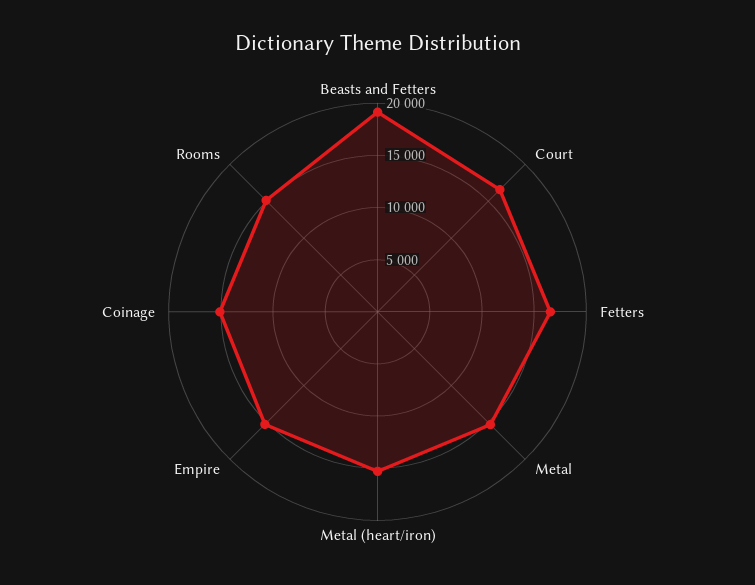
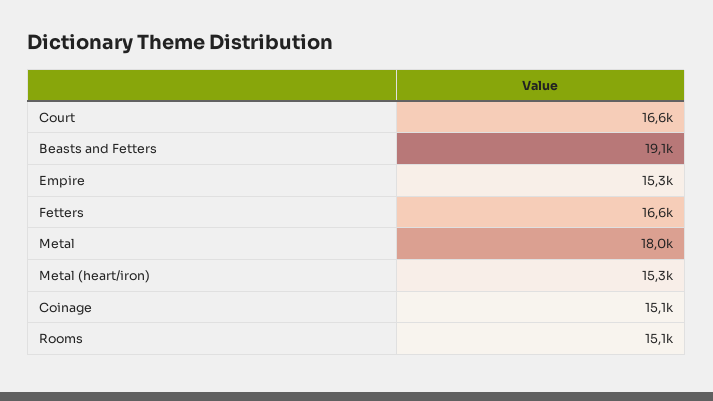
  {
    "Beasts and Fetters": 19100,
    "Court": 16600,
    "Fetters": 16600,
-   "Metal": 15000,
+   "Metal": 18000,
    "Metal (heart/iron)": 15300,
    "Empire": 15300,
    "Coinage": 15100,
    "Rooms": 15100
  }

